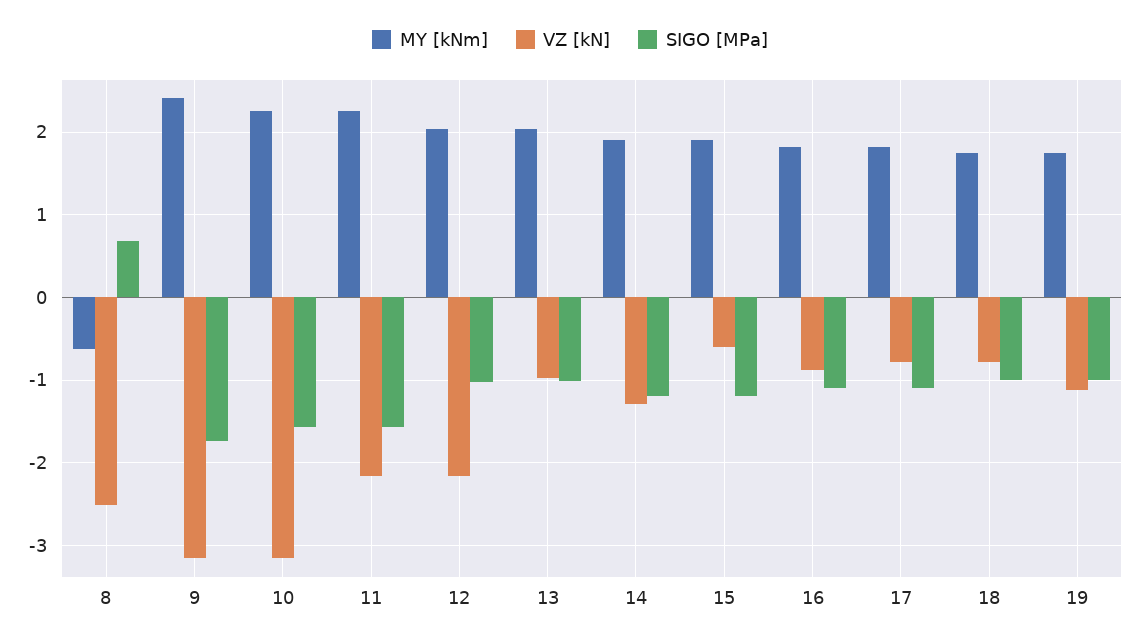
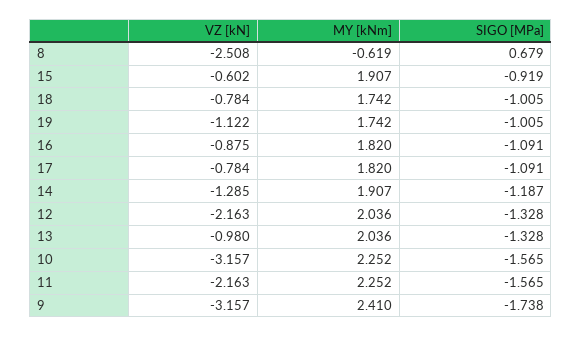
  {
    "MY [kNm]": {
      "8": -0.619,
      "9": 2.41,
      "10": 2.252,
      "11": 2.252,
      "12": 2.036,
      "13": 2.036,
      "14": 1.907,
      "15": 1.907,
      "16": 1.82,
      "17": 1.82,
      "18": 1.742,
      "19": 1.742
    },
    "VZ [kN]": {
      "8": -2.508,
      "9": -3.157,
      "10": -3.157,
      "11": -2.163,
      "12": -2.163,
      "13": -0.98,
      "14": -1.285,
      "15": -0.602,
      "16": -0.875,
      "17": -0.784,
      "18": -0.784,
      "19": -1.122
    },
    "SIGO [MPa]": {
      "8": 0.679,
      "9": -1.738,
      "10": -1.565,
      "11": -1.565,
-     "12": -1,
+     "12": -1.328,
-     "13": -1,
+     "13": -1.328,
      "14": -1.187,
-     "15": -1.2,
+     "15": -0.919,
      "16": -1.091,
      "17": -1.091,
      "18": -1.005,
      "19": -1.005
    }
  }

